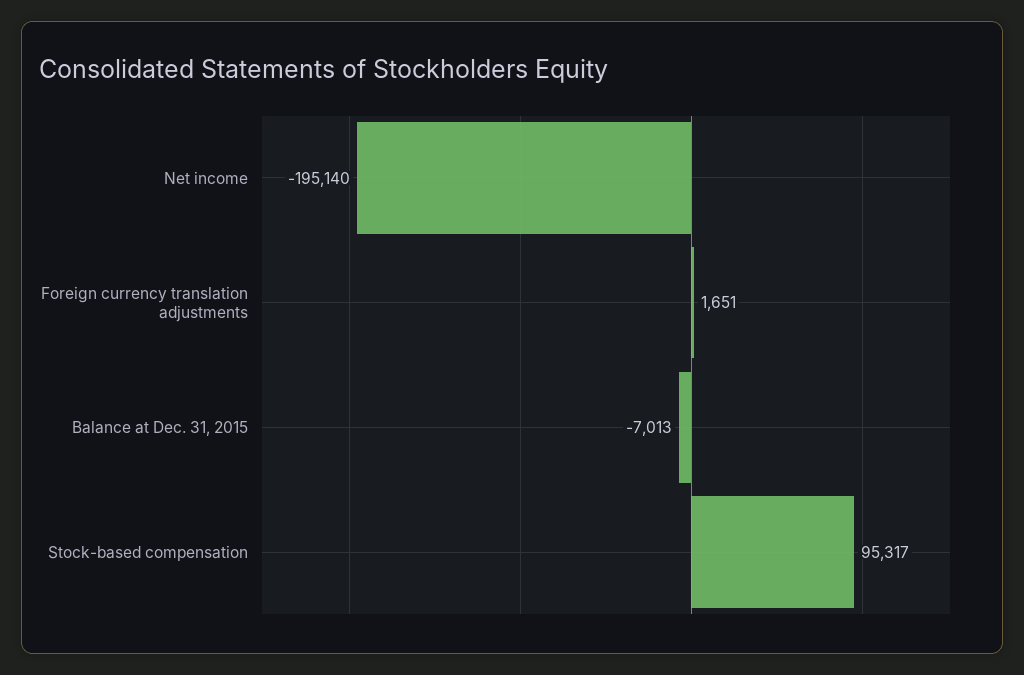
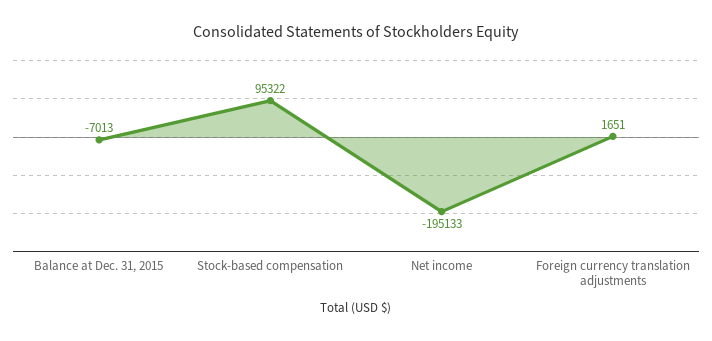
  {
-   "Net income": -195140,
+   "Net income": -195133,
    "Foreign currency translation adjustments": 1651,
    "Balance at Dec. 31, 2015": -7013,
-   "Stock-based compensation": 95317
+   "Stock-based compensation": 95322
  }

